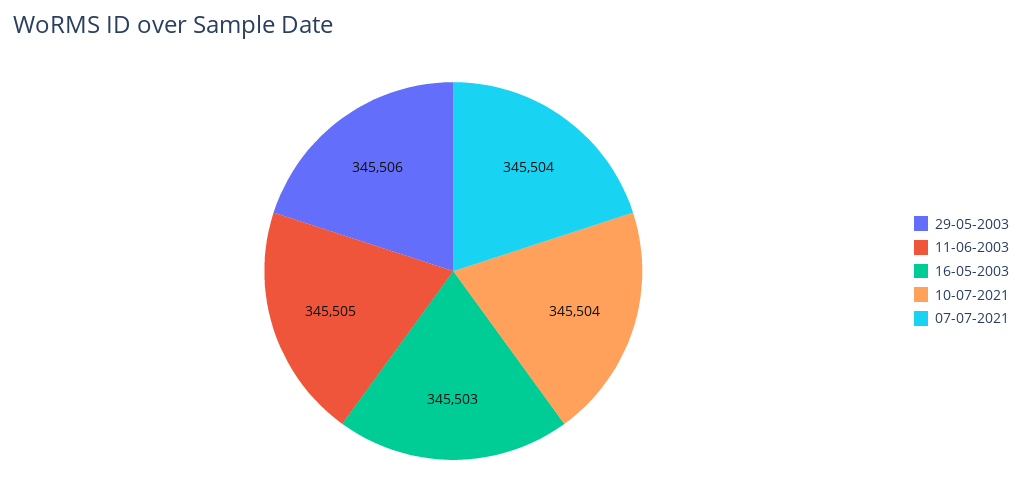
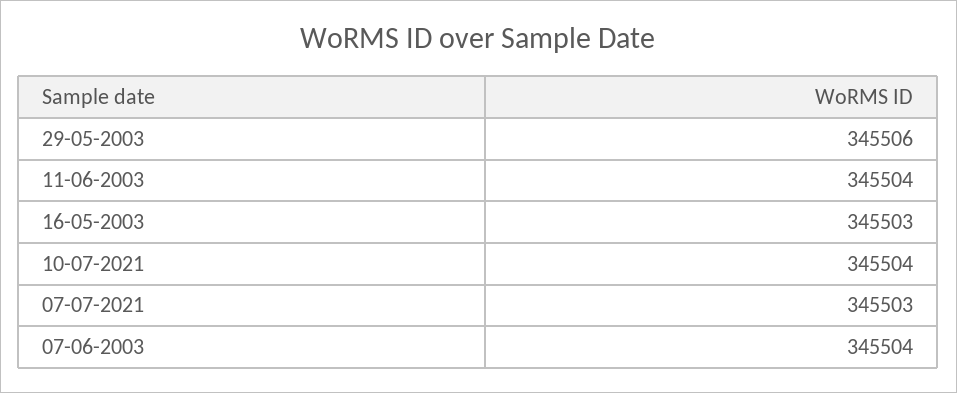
  {
    "29-05-2003": 345506,
-   "11-06-2003": 345505,
+   "11-06-2003": 345504,
    "16-05-2003": 345503,
    "10-07-2021": 345504,
-   "07-07-2021": 345504
+   "07-07-2021": 345503,
+   "07-06-2003": 345504
  }

